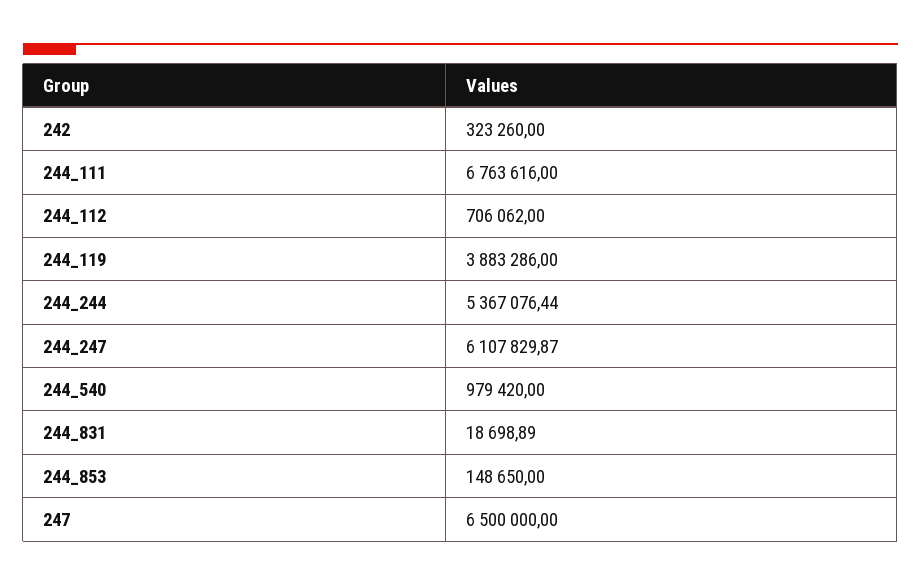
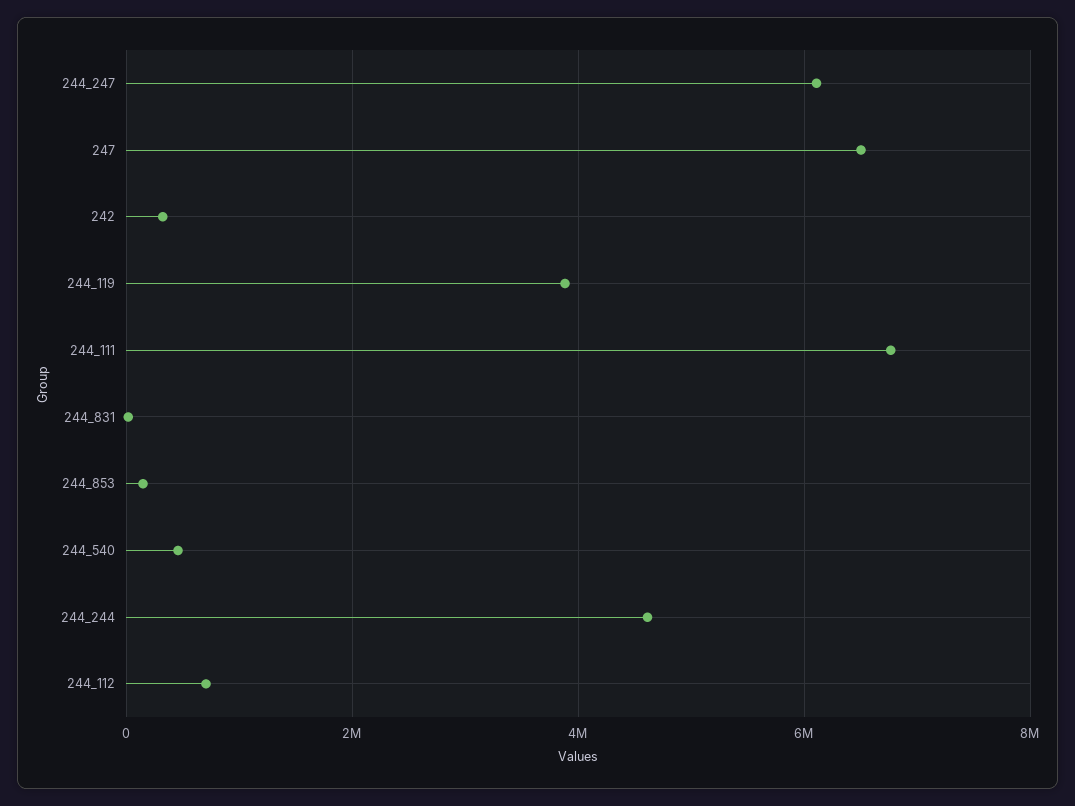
  {
    "242": 323260,
    "244_111": 6763616,
    "244_112": 706062,
    "244_119": 3883286,
-   "244_244": 5367076.44,
+   "244_244": 4600000,
    "244_247": 6107829.87,
-   "244_540": 979420,
+   "244_540": 400000,
    "244_831": 18698.89,
    "244_853": 148650,
    "247": 6500000
  }

